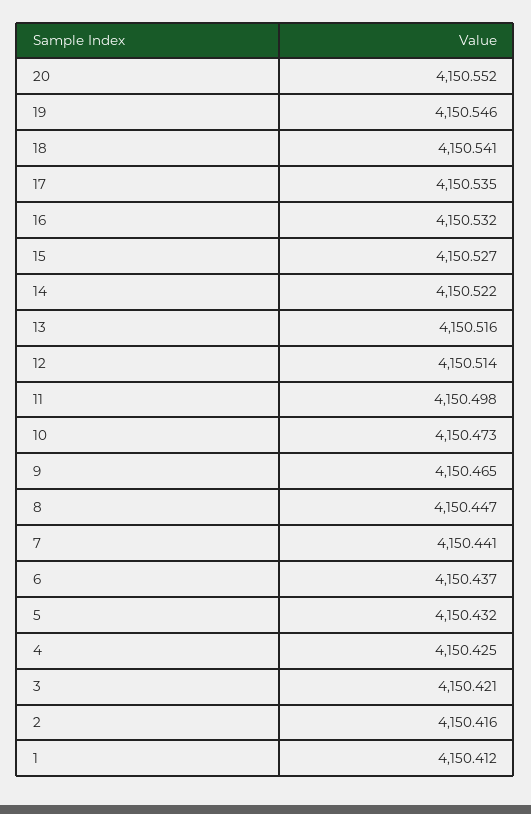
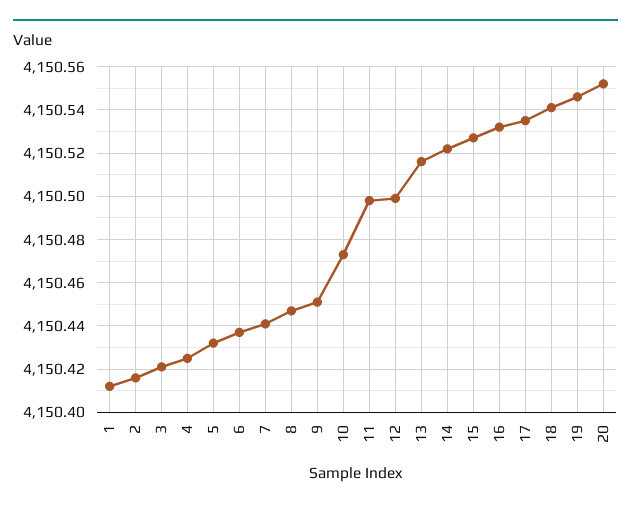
  {
    "20": 4150.552,
    "19": 4150.546,
    "18": 4150.541,
    "17": 4150.535,
    "16": 4150.532,
    "15": 4150.527,
    "14": 4150.522,
    "13": 4150.516,
-   "12": 4150.514,
+   "12": 4150.5,
    "11": 4150.498,
    "10": 4150.473,
-   "9": 4150.465,
+   "9": 4150.45,
    "8": 4150.447,
    "7": 4150.441,
    "6": 4150.437,
    "5": 4150.432,
    "4": 4150.425,
    "3": 4150.421,
    "2": 4150.416,
    "1": 4150.412
  }

